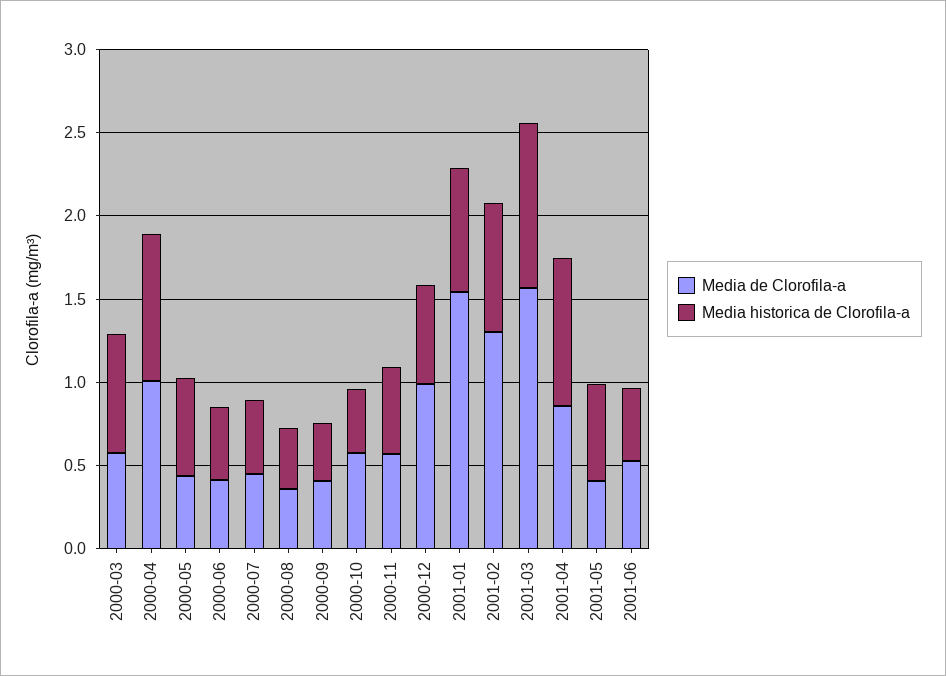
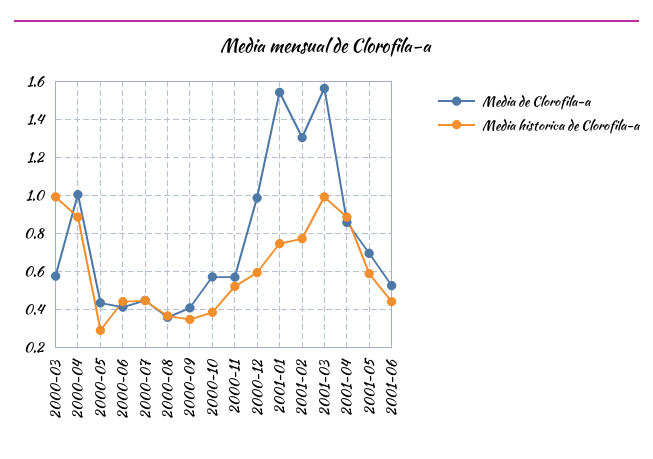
  {
    "Media de Clorofila-a": {
      "2000-03": 0.6,
      "2000-04": 1,
      "2000-05": 0.45,
      "2000-06": 0.4,
      "2000-07": 0.45,
      "2000-08": 0.35,
      "2000-09": 0.4,
      "2000-10": 0.55,
      "2000-11": 0.55,
      "2000-12": 1,
      "2001-01": 1.55,
      "2001-02": 1.3,
      "2001-03": 1.55,
      "2001-04": 0.85,
-     "2001-05": 0.4,
+     "2001-05": 0.7,
      "2001-06": 0.55
    },
    "Media historica de Clorofila-a": {
-     "2000-03": 0.7,
+     "2000-03": 1,
      "2000-04": 0.9,
-     "2000-05": 0.6,
+     "2000-05": 0.3,
      "2000-06": 0.45,
      "2000-07": 0.45,
      "2000-08": 0.35,
      "2000-09": 0.35,
      "2000-10": 0.4,
      "2000-11": 0.5,
      "2000-12": 0.6,
      "2001-01": 0.75,
      "2001-02": 0.75,
      "2001-03": 1,
      "2001-04": 0.9,
      "2001-05": 0.6,
      "2001-06": 0.45
    }
  }

